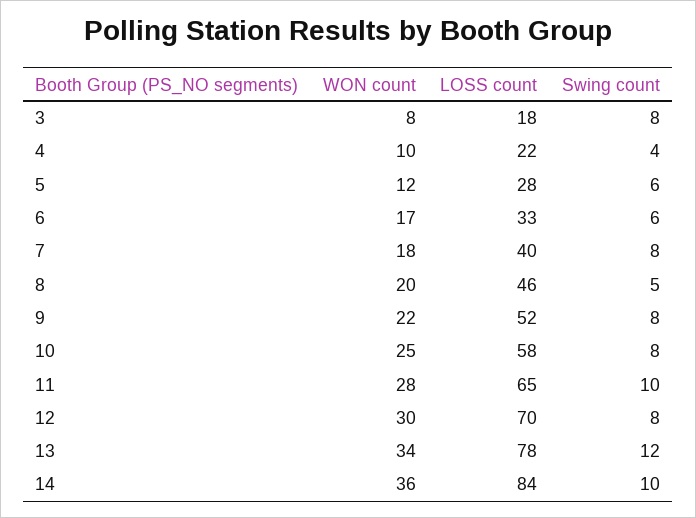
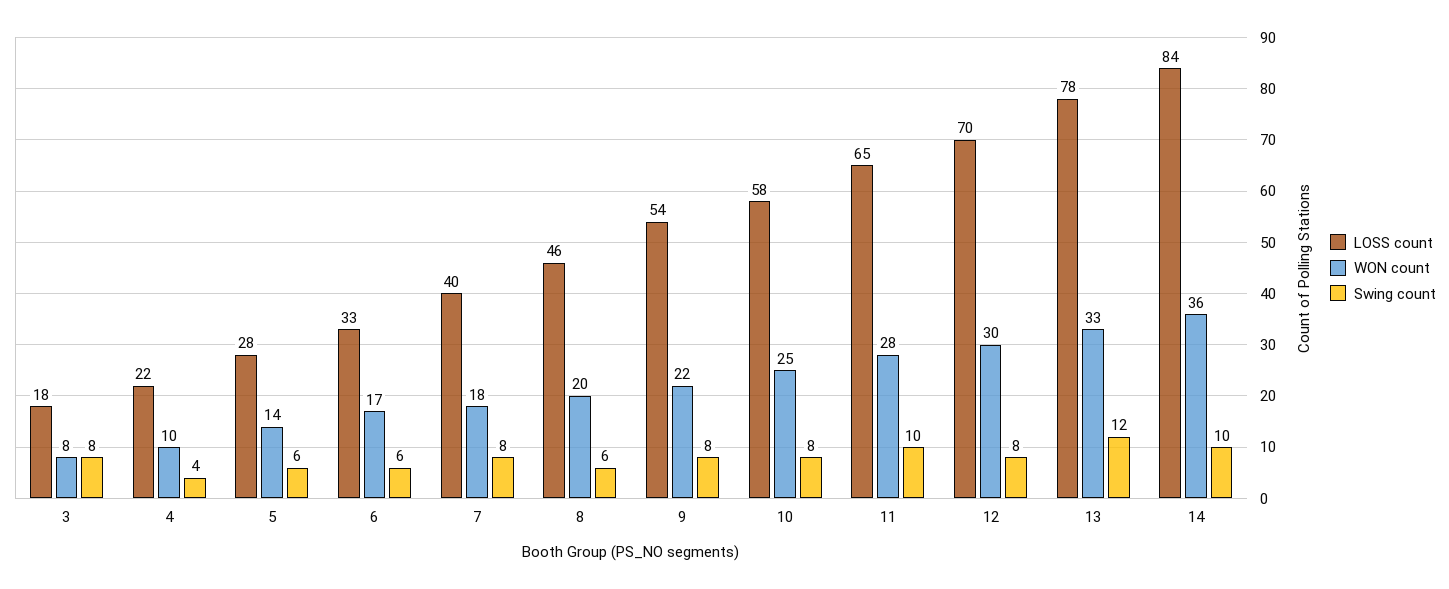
  {
    "WON count": {
      "3": 8,
      "4": 10,
-     "5": 12,
+     "5": 14,
      "6": 17,
      "7": 18,
      "8": 20,
      "9": 22,
      "10": 25,
      "11": 28,
      "12": 30,
-     "13": 34,
+     "13": 33,
      "14": 36
    },
    "LOSS count": {
      "3": 18,
      "4": 22,
      "5": 28,
      "6": 33,
      "7": 40,
      "8": 46,
-     "9": 52,
+     "9": 54,
      "10": 58,
      "11": 65,
      "12": 70,
      "13": 78,
      "14": 84
    },
    "Swing count": {
      "3": 8,
      "4": 4,
      "5": 6,
      "6": 6,
      "7": 8,
-     "8": 5,
+     "8": 6,
      "9": 8,
      "10": 8,
      "11": 10,
      "12": 8,
      "13": 12,
      "14": 10
    }
  }

